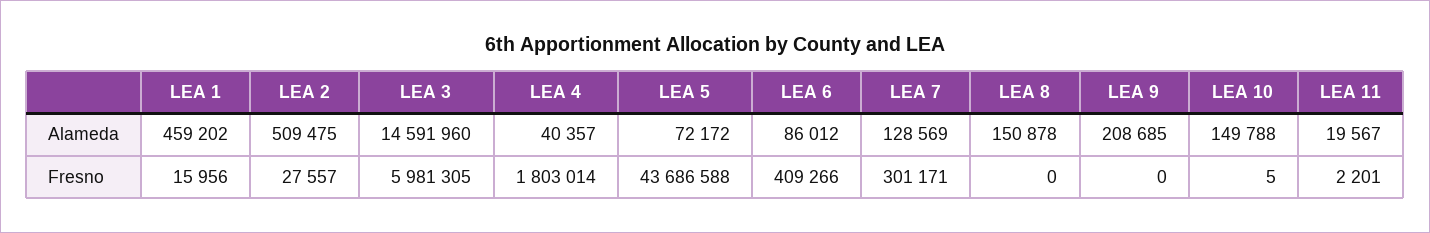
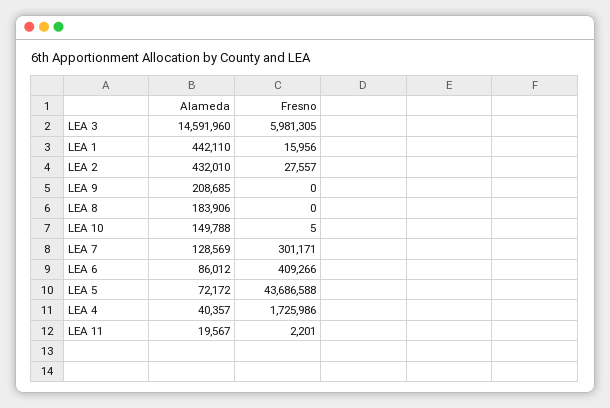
  {
    "LEA 1": {
-     "Alameda": 459202,
+     "Alameda": 442110,
      "Fresno": 15956
    },
    "LEA 2": {
-     "Alameda": 509475,
+     "Alameda": 432010,
      "Fresno": 27557
    },
    "LEA 3": {
      "Alameda": 14591960,
      "Fresno": 5981305
    },
    "LEA 4": {
      "Alameda": 40357,
-     "Fresno": 1803014
+     "Fresno": 1725986
    },
    "LEA 5": {
      "Alameda": 72172,
      "Fresno": 43686588
    },
    "LEA 6": {
      "Alameda": 86012,
      "Fresno": 409266
    },
    "LEA 7": {
      "Alameda": 128569,
      "Fresno": 301171
    },
    "LEA 8": {
-     "Alameda": 150878,
+     "Alameda": 183906,
      "Fresno": 0
    },
    "LEA 9": {
      "Alameda": 208685,
      "Fresno": 0
    },
    "LEA 10": {
      "Alameda": 149788,
      "Fresno": 5
    },
    "LEA 11": {
      "Alameda": 19567,
      "Fresno": 2201
    }
  }

